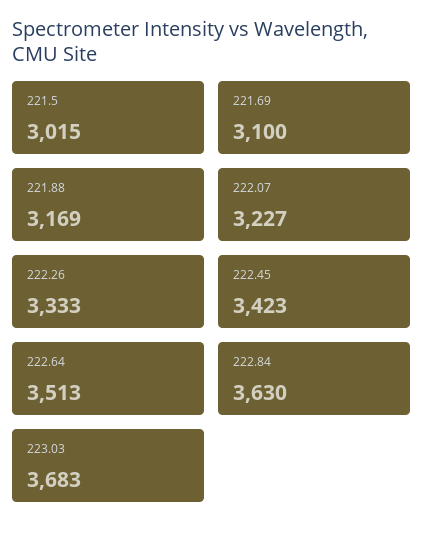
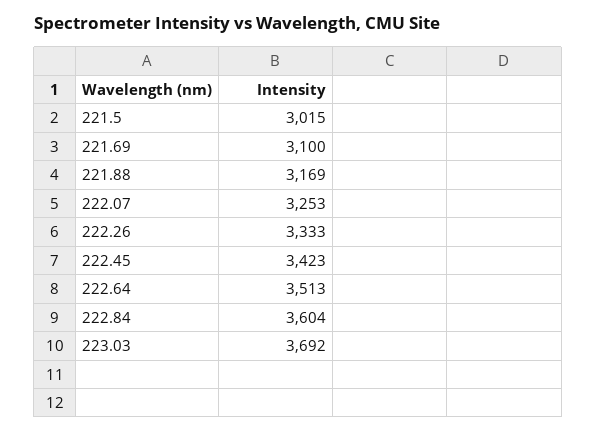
  {
    "221.5": 3015,
    "221.69": 3100,
    "221.88": 3169,
-   "222.07": 3227,
+   "222.07": 3253,
    "222.26": 3333,
    "222.45": 3423,
    "222.64": 3513,
-   "222.84": 3630,
+   "222.84": 3604,
-   "223.03": 3683
+   "223.03": 3692
  }

